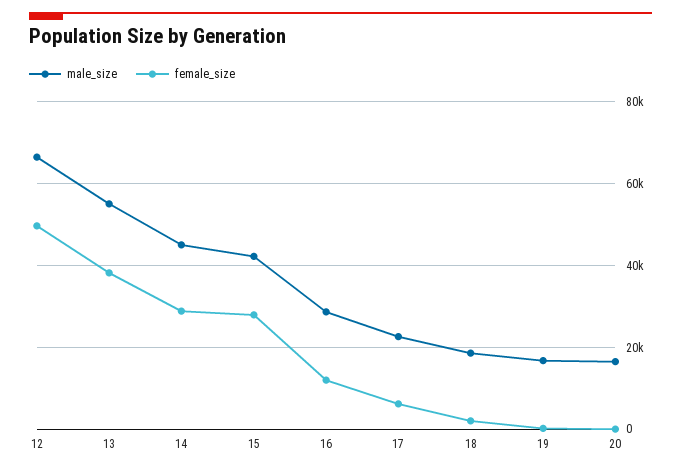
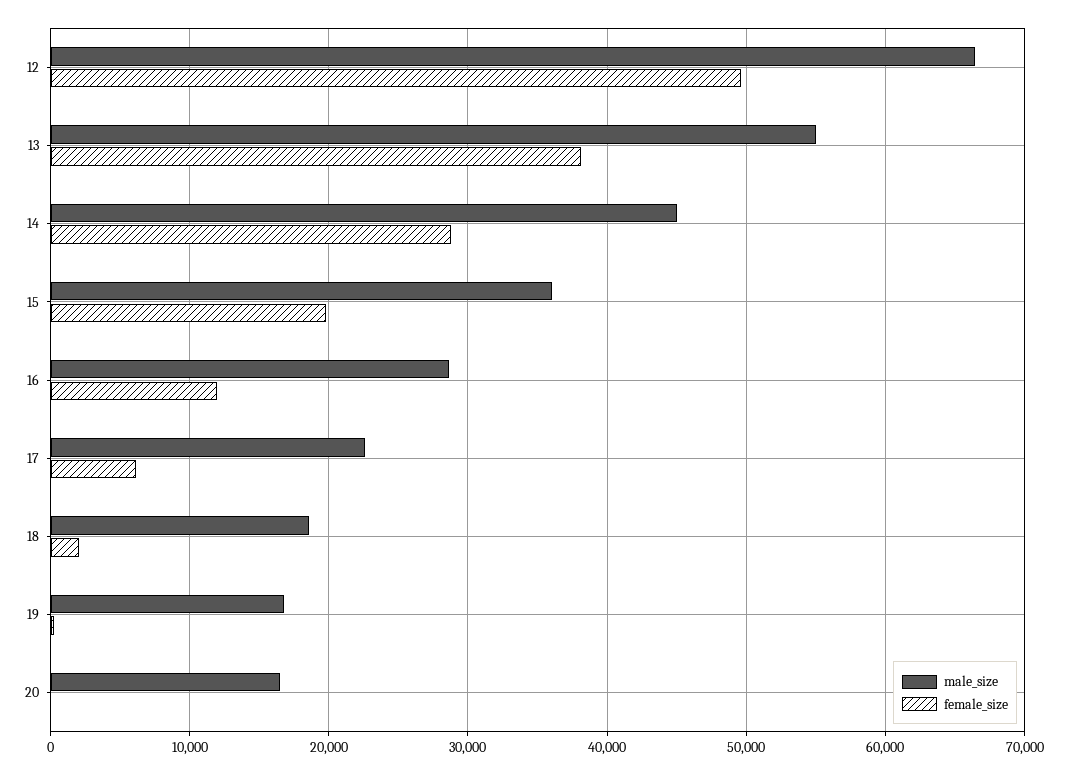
  {
    "male_size": {
      "12": 66000,
      "13": 55000,
      "14": 45000,
-     "15": 42000,
+     "15": 36000,
      "16": 29000,
      "17": 23000,
      "18": 19000,
      "19": 17000,
      "20": 17000
    },
    "female_size": {
      "12": 50000,
      "13": 38000,
      "14": 29000,
-     "15": 28000,
+     "15": 20000,
      "16": 12000,
      "17": 6000,
      "18": 2000,
      "19": 0,
      "20": 0
    }
  }

